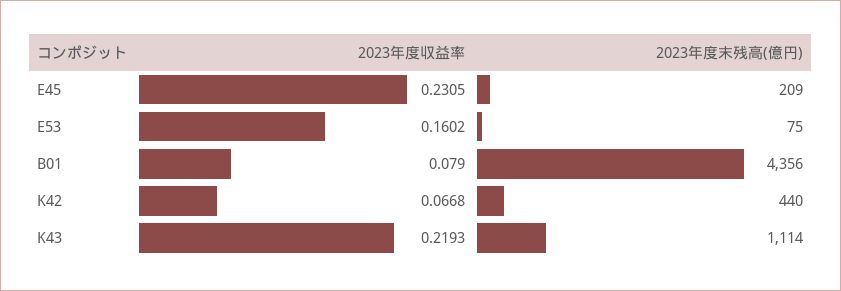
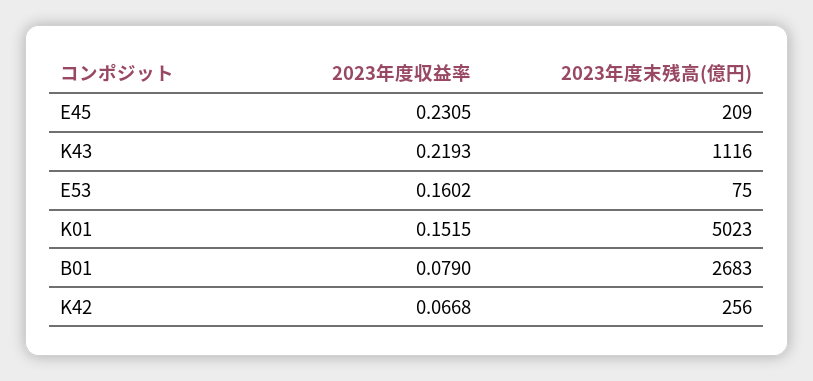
  {
    "2023年度収益率": {
      "E45": 0.2305,
      "E53": 0.1602,
      "B01": 0.079,
      "K42": 0.0668,
-     "K43": 0.2193
+     "K43": 0.2193,
+     "K01": 0.1515
    },
    "2023年度末残高(億円)": {
      "E45": 209,
      "E53": 75,
-     "B01": 4356,
+     "B01": 2683,
-     "K42": 440,
+     "K42": 256,
-     "K43": 1114
+     "K43": 1116,
+     "K01": 5023
    }
  }

